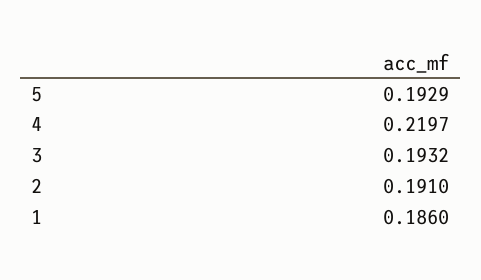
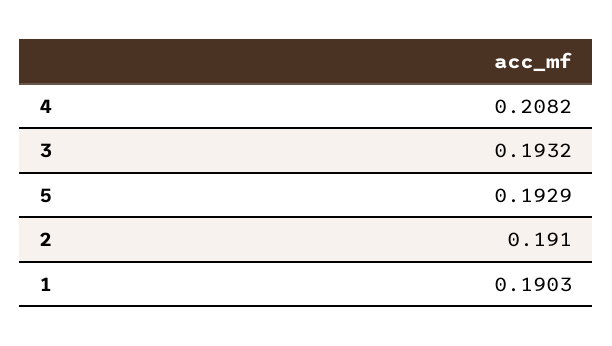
  {
    "5": 0.1929,
-   "4": 0.2197,
+   "4": 0.2082,
    "3": 0.1932,
    "2": 0.191,
-   "1": 0.186
+   "1": 0.1903
  }

